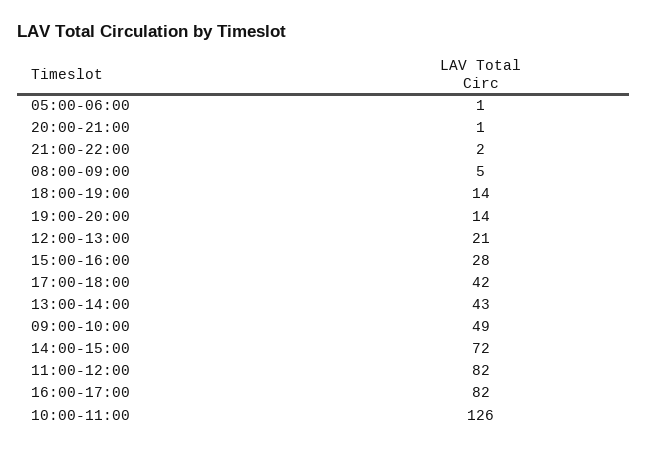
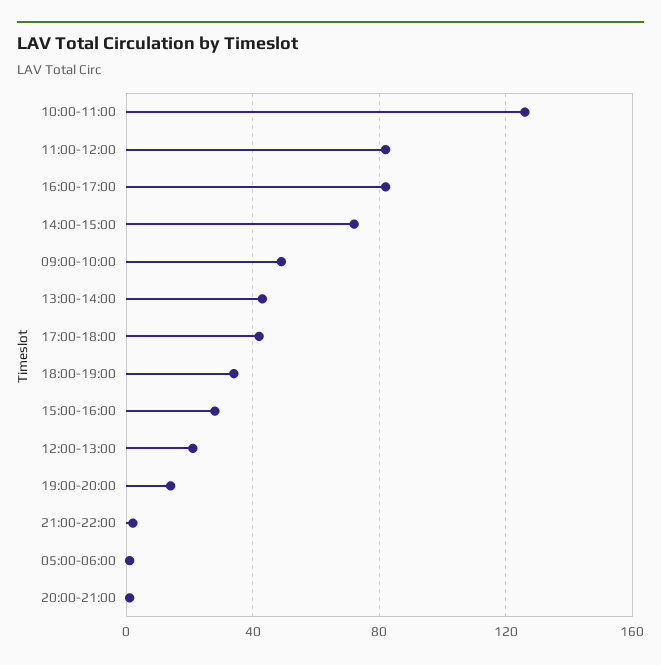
  {
    "05:00-06:00": 1,
    "20:00-21:00": 1,
    "21:00-22:00": 2,
-   "08:00-09:00": 5,
-   "18:00-19:00": 14,
+   "18:00-19:00": 35,
    "19:00-20:00": 14,
    "12:00-13:00": 21,
    "15:00-16:00": 28,
    "17:00-18:00": 42,
    "13:00-14:00": 43,
    "09:00-10:00": 49,
    "14:00-15:00": 72,
    "11:00-12:00": 82,
    "16:00-17:00": 82,
    "10:00-11:00": 126
  }

